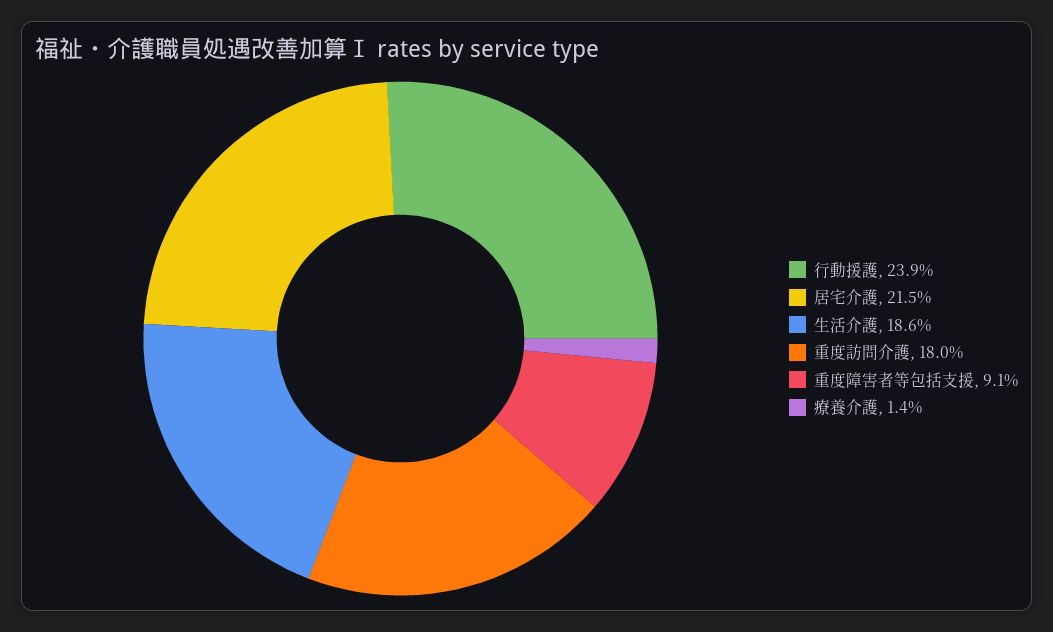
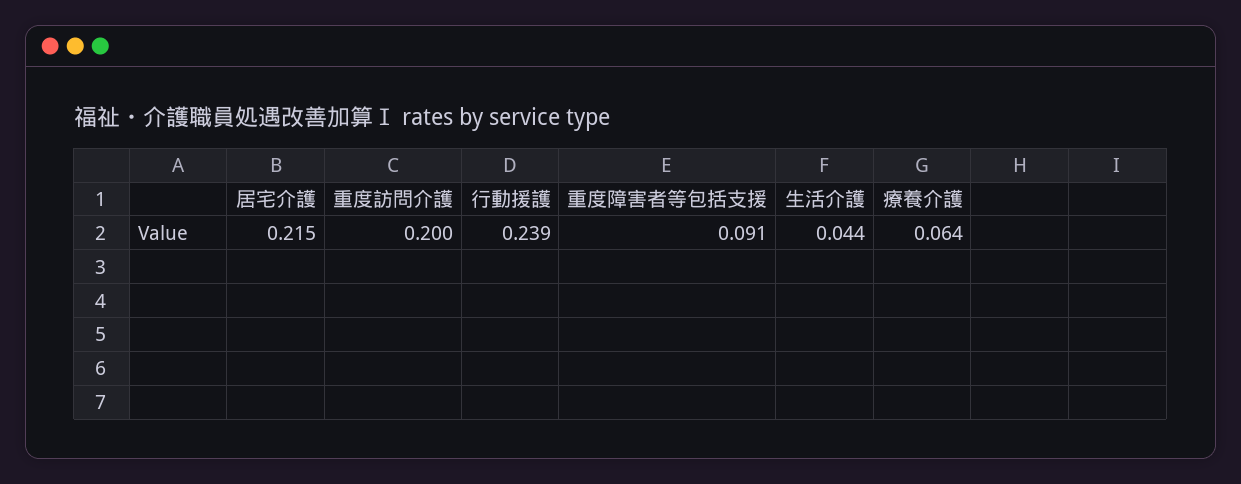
  {
    "行動援護": 0.239,
    "居宅介護": 0.215,
-   "生活介護": 0.186,
+   "生活介護": 0.044,
-   "重度訪問介護": 0.18,
+   "重度訪問介護": 0.2,
    "重度障害者等包括支援": 0.091,
-   "療養介護": 0.014
+   "療養介護": 0.064
  }

